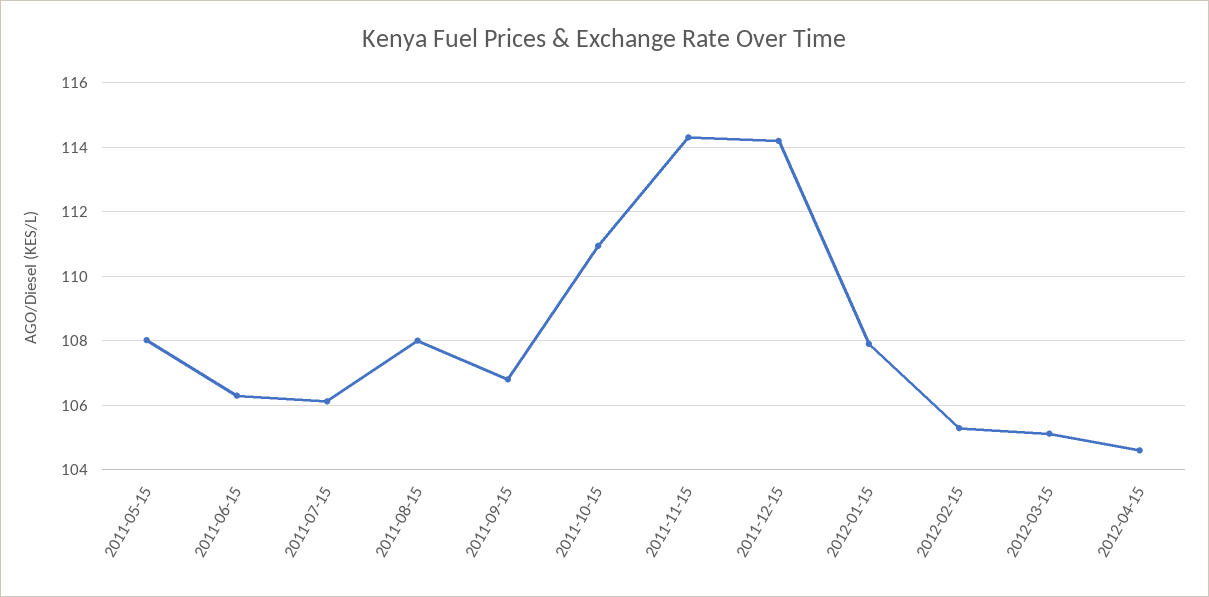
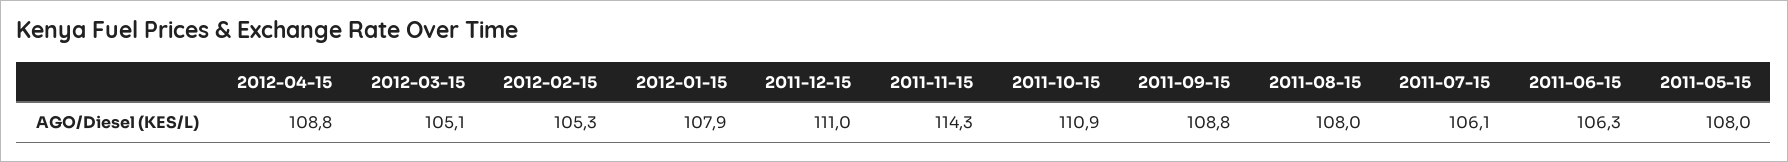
  {
    "2011-05-15": 108,
    "2011-06-15": 106.3,
    "2011-07-15": 106.1,
    "2011-08-15": 108,
-   "2011-09-15": 106.8,
+   "2011-09-15": 108.8,
    "2011-10-15": 110.9,
    "2011-11-15": 114.3,
-   "2011-12-15": 114.2,
+   "2011-12-15": 111,
    "2012-01-15": 107.9,
    "2012-02-15": 105.3,
    "2012-03-15": 105.1,
-   "2012-04-15": 104.6
+   "2012-04-15": 108.8
  }

